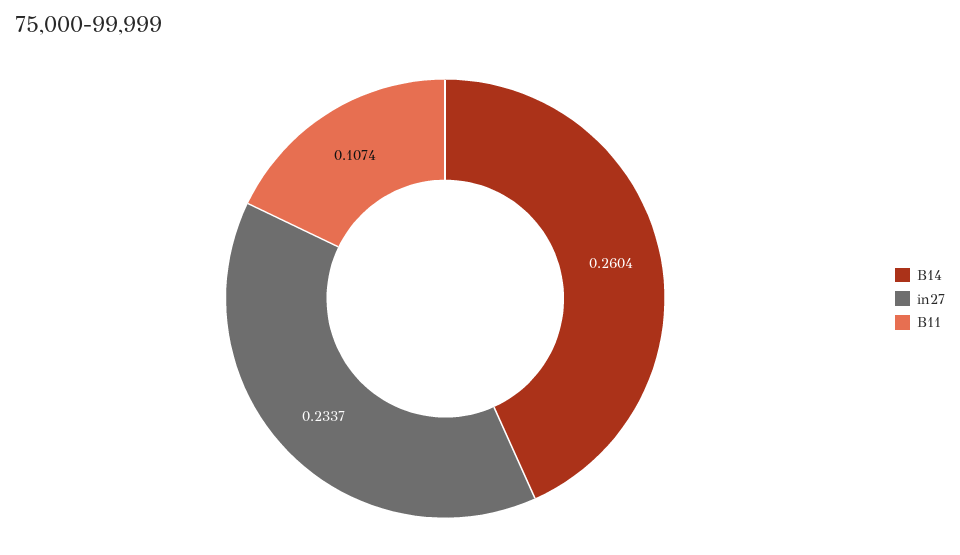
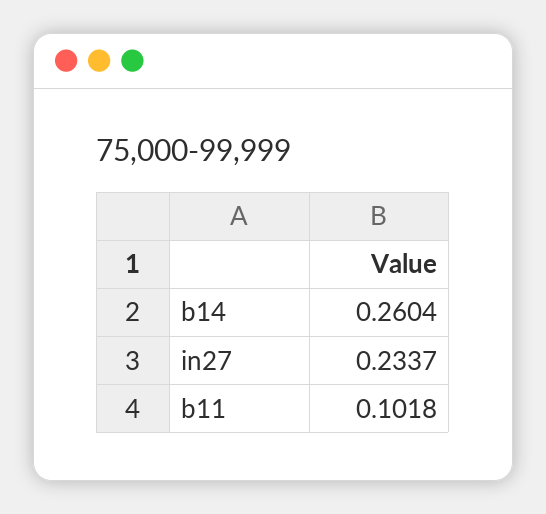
  {
    "B14": 0.2604,
    "in27": 0.2337,
-   "B11": 0.1074
+   "B11": 0.1018
  }

